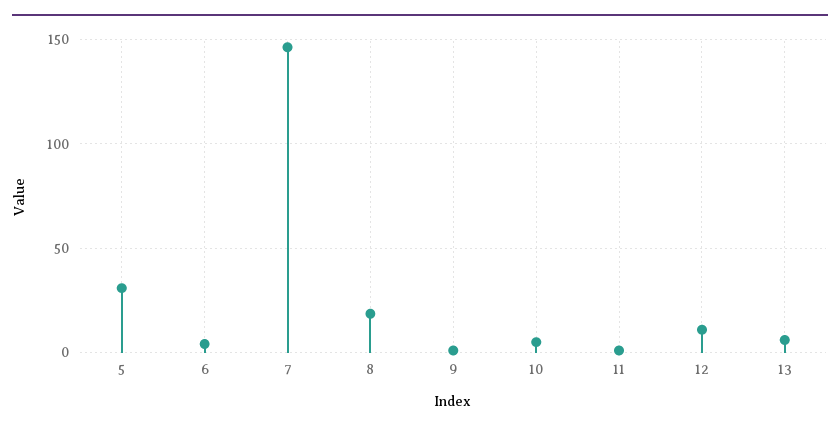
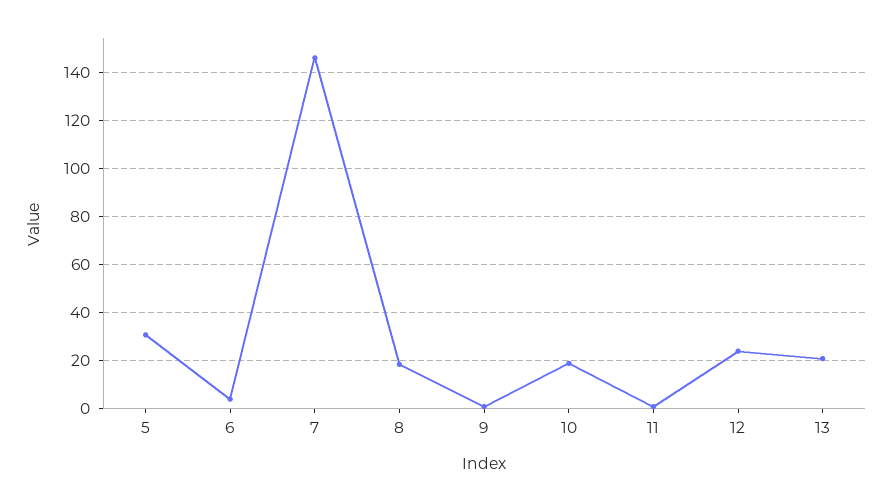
  {
    "5": 30,
    "6": 5,
    "7": 145,
    "8": 20,
    "9": 0,
-   "10": 5,
+   "10": 20,
    "11": 0,
-   "12": 10,
+   "12": 25,
-   "13": 5
+   "13": 20
  }

